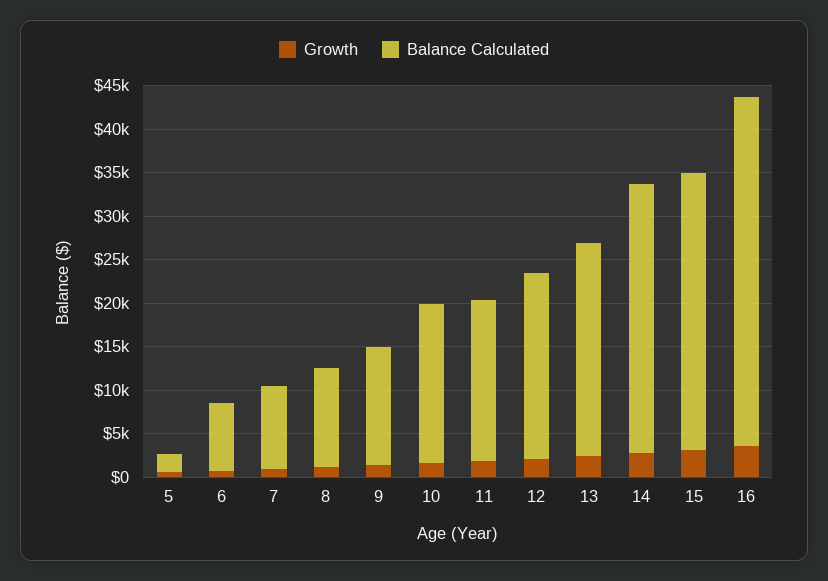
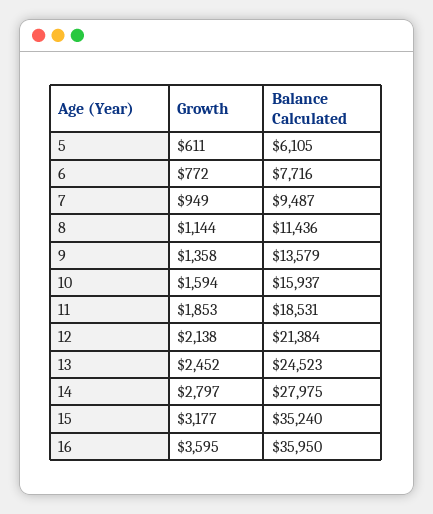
  {
    "Growth": {
      "5": 611,
      "6": 772,
      "7": 949,
      "8": 1144,
      "9": 1358,
      "10": 1594,
      "11": 1853,
      "12": 2138,
      "13": 2452,
      "14": 2797,
      "15": 3177,
      "16": 3595
    },
    "Balance Calculated": {
-     "5": 2000,
+     "5": 6105,
      "6": 7716,
      "7": 9487,
      "8": 11436,
      "9": 13579,
-     "10": 18000,
+     "10": 15937,
      "11": 18531,
      "12": 21384,
      "13": 24523,
-     "14": 31000,
+     "14": 27975,
-     "15": 32000,
+     "15": 35240,
-     "16": 40000
+     "16": 35950
    }
  }

